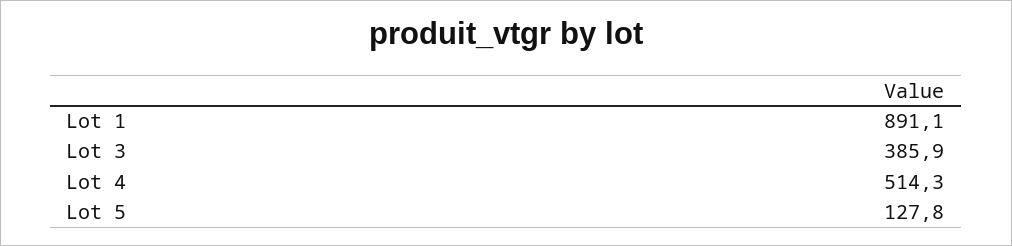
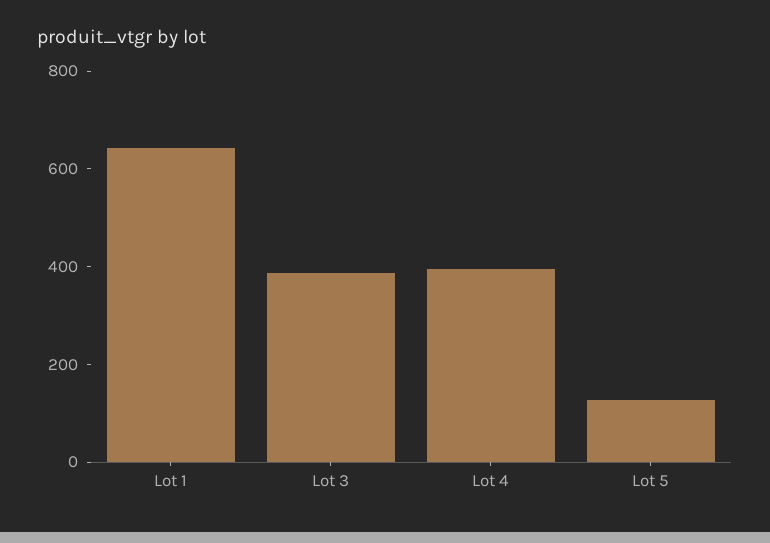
  {
-   "Lot 1": 891.1,
+   "Lot 1": 650,
    "Lot 3": 385.9,
-   "Lot 4": 514.3,
+   "Lot 4": 400,
    "Lot 5": 127.8
  }

